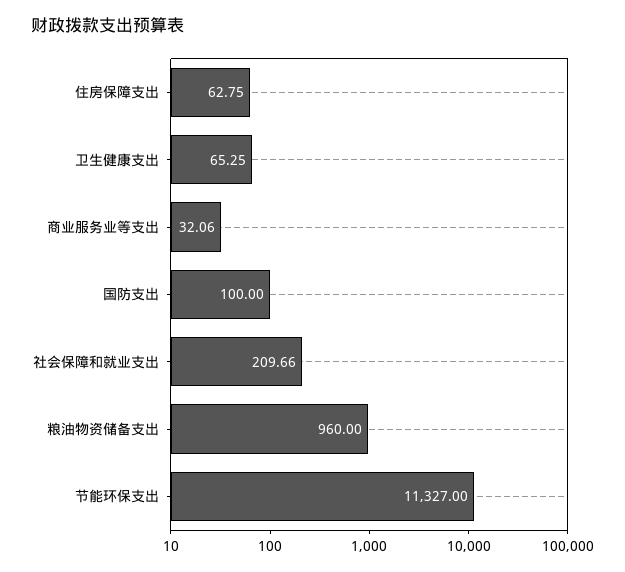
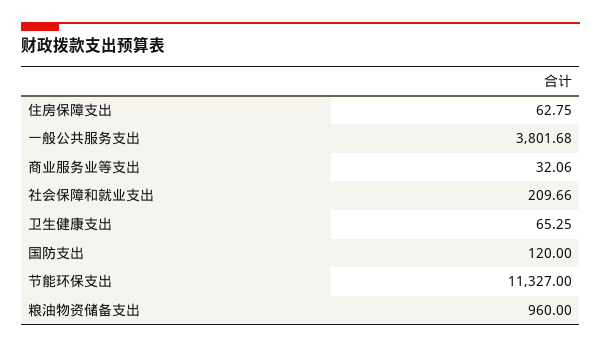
  {
    "住房保障支出": 62.75,
    "卫生健康支出": 65.25,
    "商业服务业等支出": 32.06,
-   "国防支出": 100,
+   "国防支出": 120,
    "社会保障和就业支出": 209.66,
    "粮油物资储备支出": 960,
-   "节能环保支出": 11327
+   "节能环保支出": 11327,
+   "一般公共服务支出": 3801.68
  }

